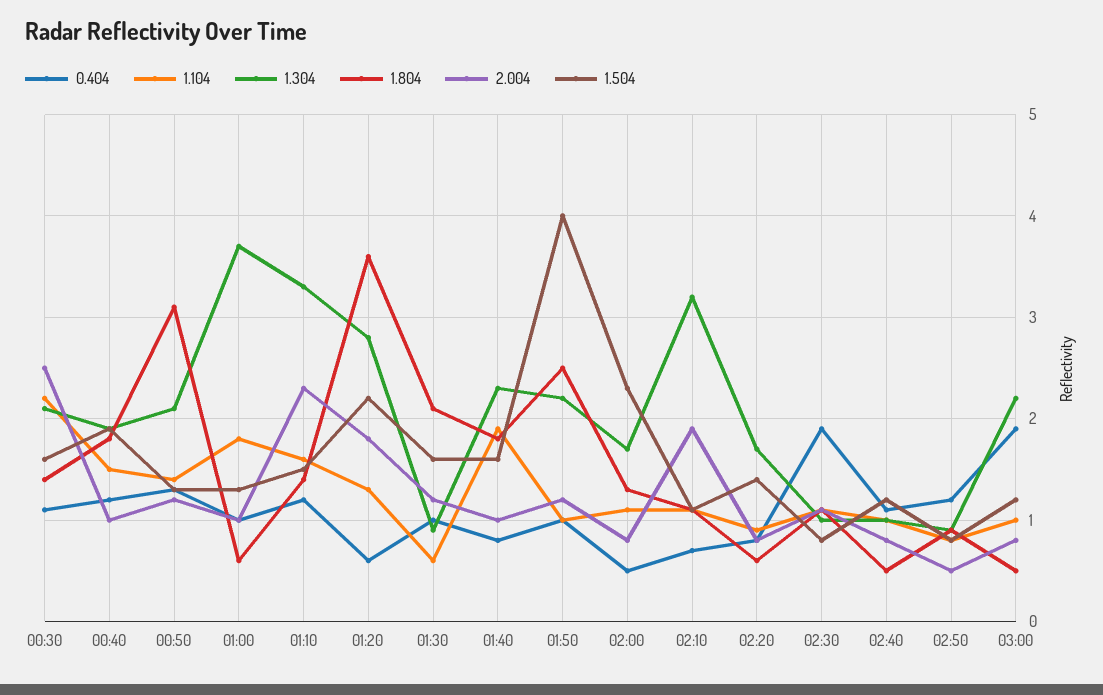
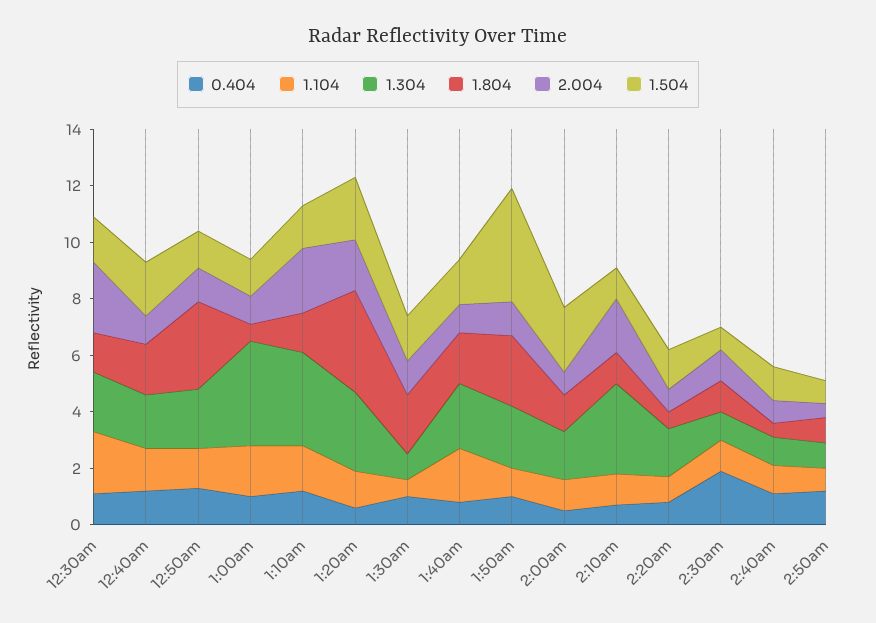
  {
    "0.404": {
      "00:30": 1.1,
      "00:40": 1.2,
      "00:50": 1.3,
      "01:00": 1,
      "01:10": 1.2,
      "01:20": 0.6,
      "01:30": 1,
      "01:40": 0.8,
      "01:50": 1,
      "02:00": 0.5,
      "02:10": 0.7,
      "02:20": 0.8,
      "02:30": 1.9,
      "02:40": 1.1,
-     "02:50": 1.2,
+     "02:50": 1.2
-     "03:00": 1.9
    },
    "1.104": {
      "00:30": 2.2,
      "00:40": 1.5,
      "00:50": 1.4,
      "01:00": 1.8,
      "01:10": 1.6,
      "01:20": 1.3,
      "01:30": 0.6,
      "01:40": 1.9,
      "01:50": 1,
      "02:00": 1.1,
      "02:10": 1.1,
      "02:20": 0.9,
      "02:30": 1.1,
      "02:40": 1,
-     "02:50": 0.8,
+     "02:50": 0.8
-     "03:00": 1
    },
    "1.304": {
      "00:30": 2.1,
      "00:40": 1.9,
      "00:50": 2.1,
      "01:00": 3.7,
      "01:10": 3.3,
      "01:20": 2.8,
      "01:30": 0.9,
      "01:40": 2.3,
      "01:50": 2.2,
      "02:00": 1.7,
      "02:10": 3.2,
      "02:20": 1.7,
      "02:30": 1,
      "02:40": 1,
-     "02:50": 0.9,
+     "02:50": 0.9
-     "03:00": 2.2
    },
    "1.804": {
      "00:30": 1.4,
      "00:40": 1.8,
      "00:50": 3.1,
      "01:00": 0.6,
      "01:10": 1.4,
      "01:20": 3.6,
      "01:30": 2.1,
      "01:40": 1.8,
      "01:50": 2.5,
      "02:00": 1.3,
      "02:10": 1.1,
      "02:20": 0.6,
      "02:30": 1.1,
      "02:40": 0.5,
-     "02:50": 0.9,
+     "02:50": 0.9
-     "03:00": 0.5
    },
    "2.004": {
      "00:30": 2.5,
      "00:40": 1,
      "00:50": 1.2,
      "01:00": 1,
      "01:10": 2.3,
      "01:20": 1.8,
      "01:30": 1.2,
      "01:40": 1,
      "01:50": 1.2,
      "02:00": 0.8,
      "02:10": 1.9,
      "02:20": 0.8,
      "02:30": 1.1,
      "02:40": 0.8,
-     "02:50": 0.5,
+     "02:50": 0.5
-     "03:00": 0.8
    },
    "1.504": {
      "00:30": 1.6,
      "00:40": 1.9,
      "00:50": 1.3,
      "01:00": 1.3,
      "01:10": 1.5,
      "01:20": 2.2,
      "01:30": 1.6,
      "01:40": 1.6,
      "01:50": 4,
      "02:00": 2.3,
      "02:10": 1.1,
      "02:20": 1.4,
      "02:30": 0.8,
      "02:40": 1.2,
-     "02:50": 0.8,
+     "02:50": 0.8
-     "03:00": 1.2
    }
  }

